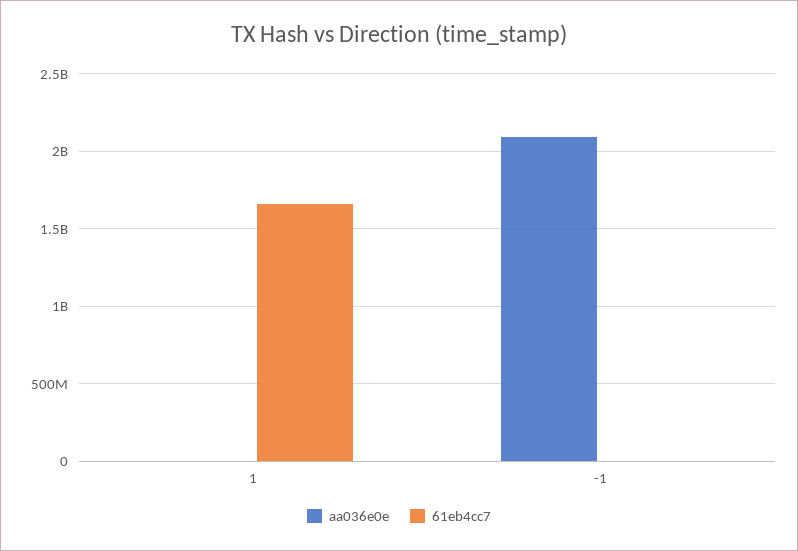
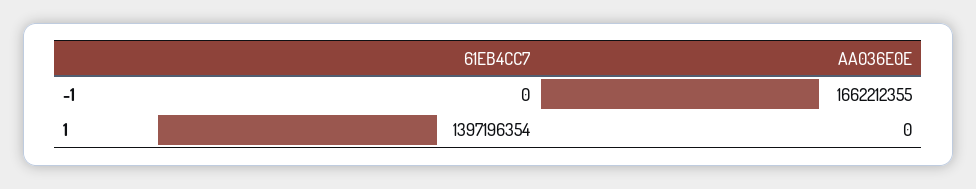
  {
    "aa036e0e": {
      "1": 0,
-     "-1": 2100000000
+     "-1": 1662212355
    },
    "61eb4cc7": {
-     "1": 1650000000,
+     "1": 1397196354,
      "-1": 0
    }
  }

